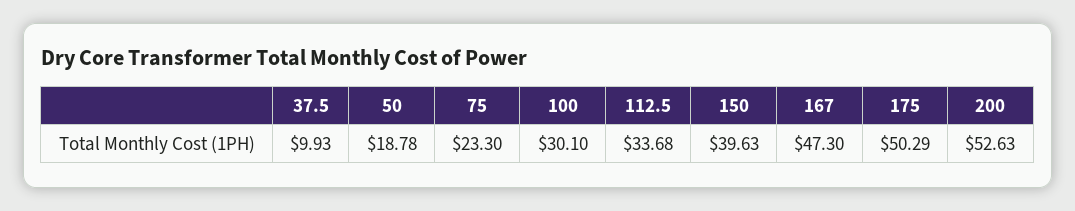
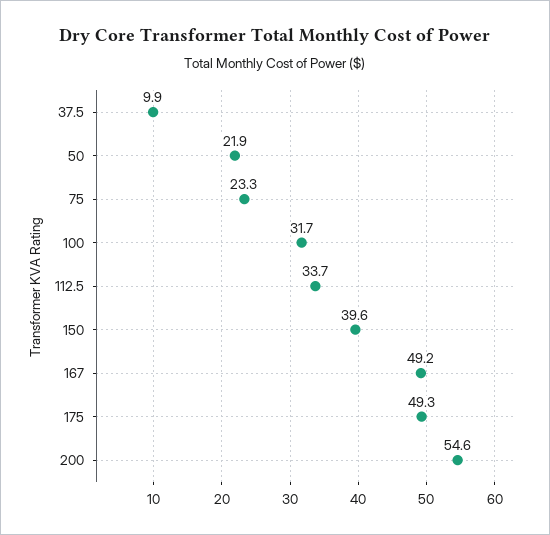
  {
    "37.5": 9.93,
-   "50": 18.78,
+   "50": 21.9,
    "75": 23.3,
-   "100": 30.1,
+   "100": 31.7,
    "112.5": 33.68,
    "150": 39.63,
-   "167": 47.3,
+   "167": 49.2,
-   "175": 50.29,
+   "175": 49.3,
-   "200": 52.63
+   "200": 54.6
  }

